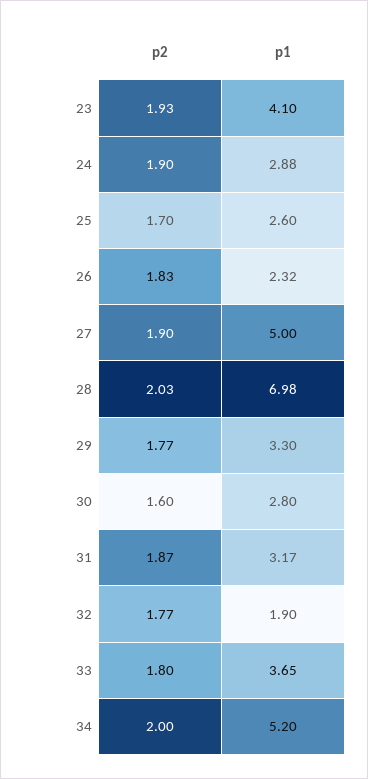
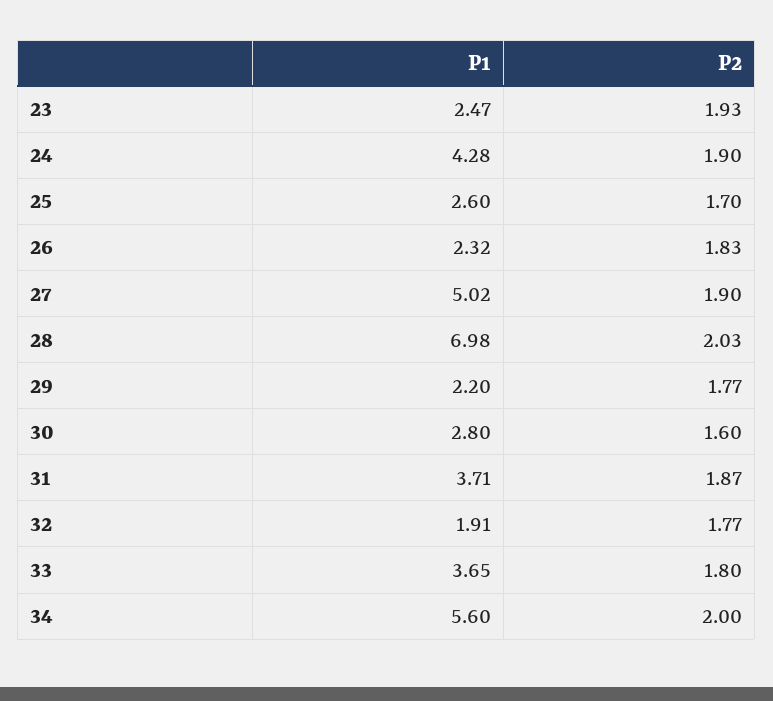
  {
    "p2": {
      "23": 1.93,
      "24": 1.9,
      "25": 1.7,
      "26": 1.83,
      "27": 1.9,
      "28": 2.03,
      "29": 1.77,
      "30": 1.6,
      "31": 1.87,
      "32": 1.77,
      "33": 1.8,
      "34": 2
    },
    "p1": {
-     "23": 4.1,
+     "23": 2.47,
-     "24": 2.88,
+     "24": 4.28,
      "25": 2.6,
      "26": 2.32,
-     "27": 5,
+     "27": 5.02,
      "28": 6.98,
-     "29": 3.3,
+     "29": 2.2,
      "30": 2.8,
-     "31": 3.17,
+     "31": 3.71,
-     "32": 1.9,
+     "32": 1.91,
      "33": 3.65,
-     "34": 5.2
+     "34": 5.6
    }
  }

